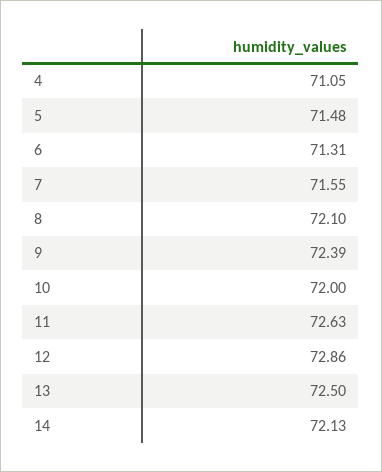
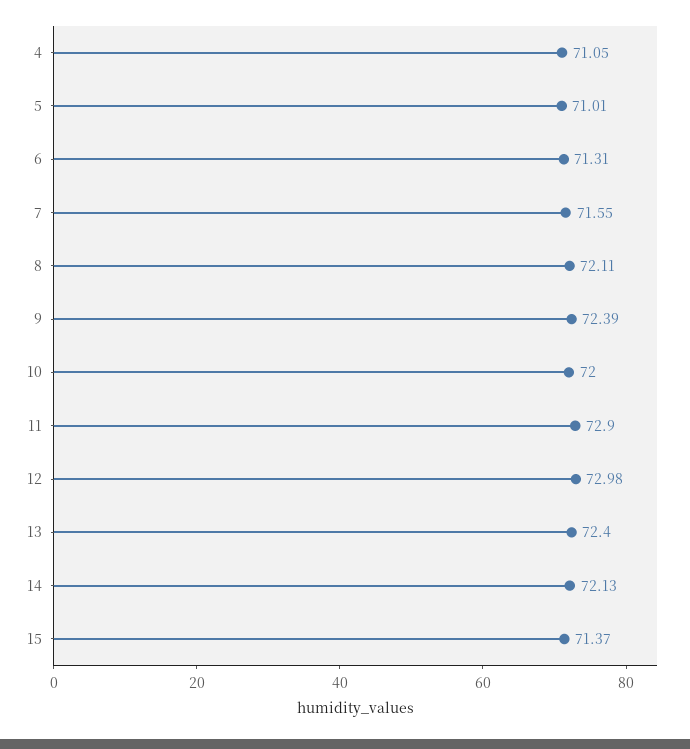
  {
    "4": 71.05,
-   "5": 71.48,
+   "5": 71.01,
    "6": 71.31,
    "7": 71.55,
-   "8": 72.1,
+   "8": 72.11,
    "9": 72.39,
    "10": 72,
-   "11": 72.63,
+   "11": 72.9,
-   "12": 72.86,
+   "12": 72.98,
-   "13": 72.5,
+   "13": 72.4,
-   "14": 72.13
+   "14": 72.13,
+   "15": 71.37
  }

